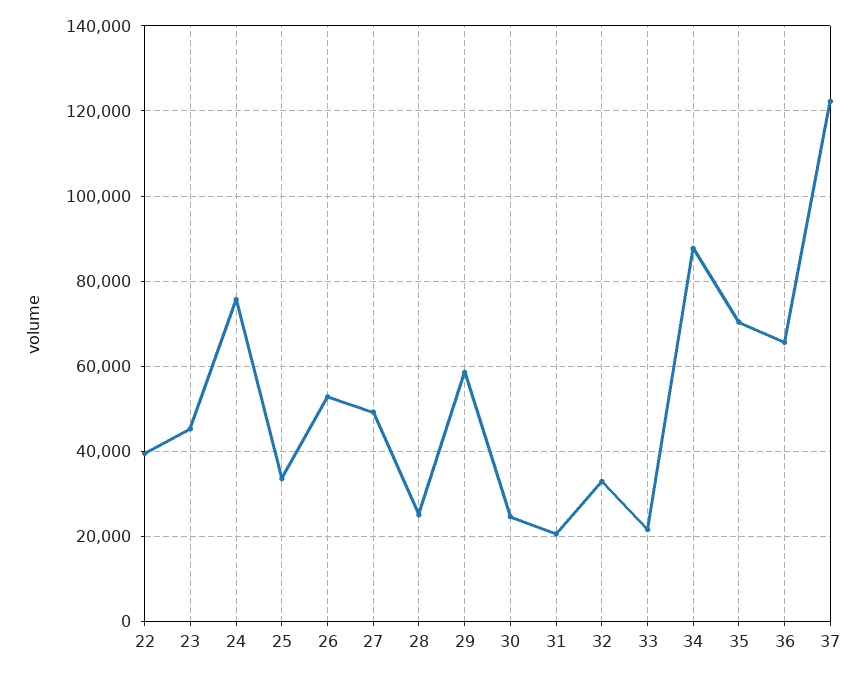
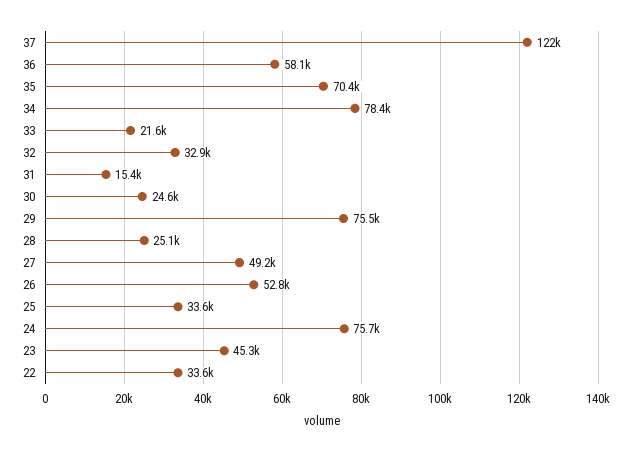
  {
-   "22": 40000,
+   "22": 33600,
    "23": 45300,
    "24": 75700,
    "25": 33600,
    "26": 52800,
    "27": 49200,
    "28": 25100,
-   "29": 58000,
+   "29": 75500,
    "30": 24600,
-   "31": 20000,
+   "31": 15400,
    "32": 32900,
    "33": 21600,
-   "34": 88000,
+   "34": 78400,
    "35": 70400,
-   "36": 66000,
+   "36": 58100,
    "37": 122000
  }

